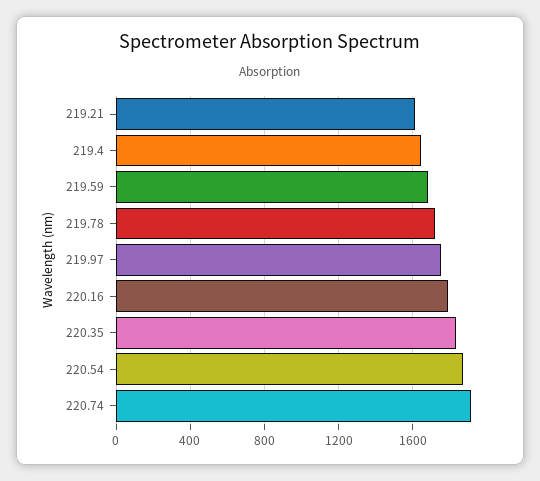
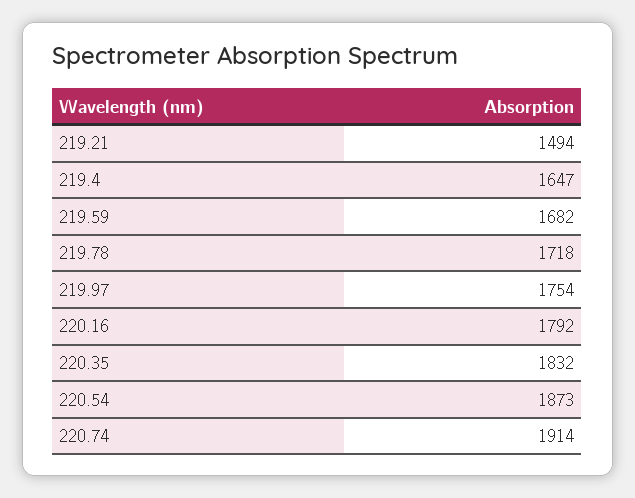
  {
-   "219.21": 1600,
+   "219.21": 1494,
    "219.4": 1647,
    "219.59": 1682,
    "219.78": 1718,
    "219.97": 1754,
    "220.16": 1792,
    "220.35": 1832,
    "220.54": 1873,
    "220.74": 1914
  }

